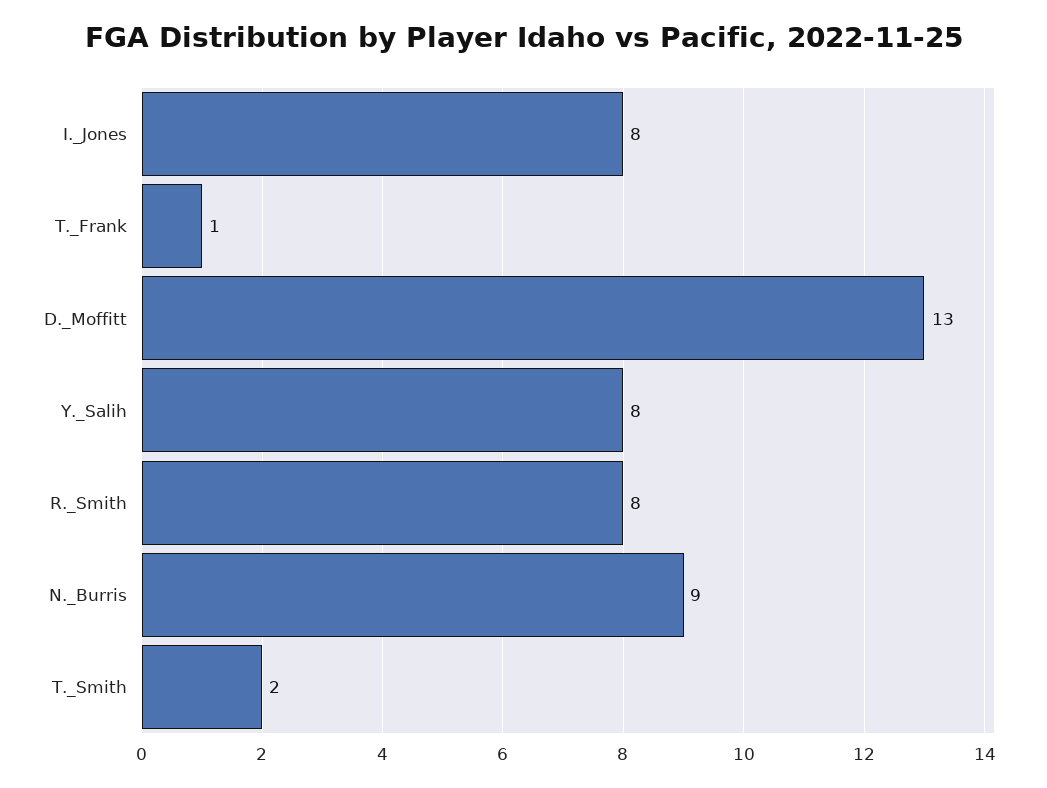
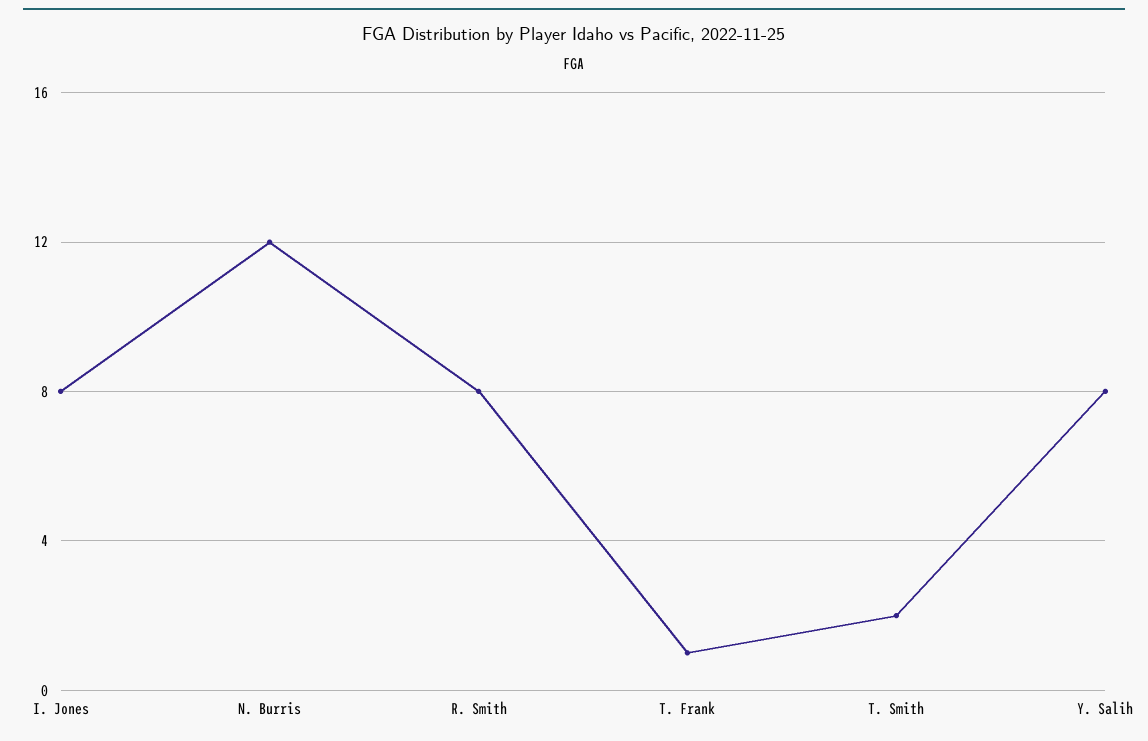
  {
    "I._Jones": 8,
    "T._Frank": 1,
-   "D._Moffitt": 13,
    "Y._Salih": 8,
    "R._Smith": 8,
-   "N._Burris": 9,
+   "N._Burris": 12,
    "T._Smith": 2
  }

